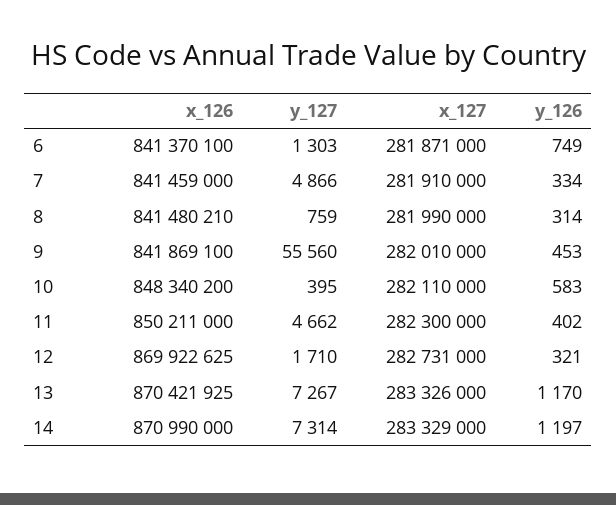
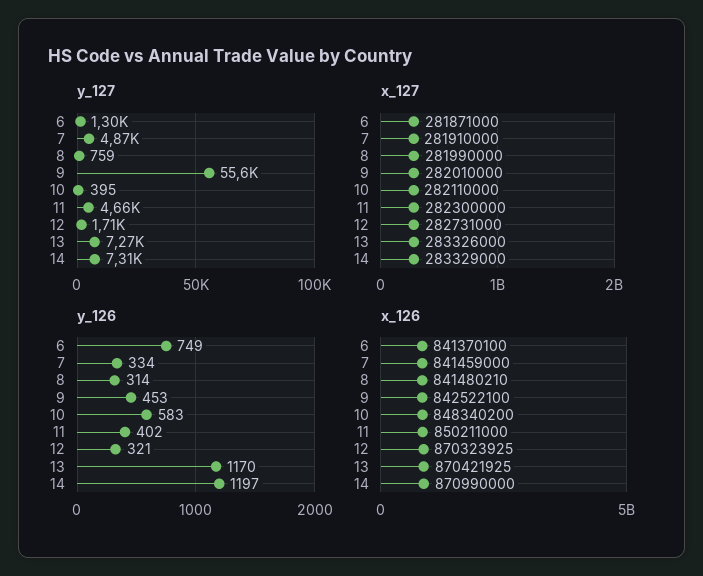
  {
    "x_126": {
      "6": 841370100,
      "7": 841459000,
      "8": 841480210,
-     "9": 841869100,
+     "9": 842522100,
      "10": 848340200,
      "11": 850211000,
-     "12": 869922625,
+     "12": 870323925,
      "13": 870421925,
      "14": 870990000
    },
    "y_127": {
      "6": 1303,
      "7": 4866,
      "8": 759,
      "9": 55560,
      "10": 395,
      "11": 4662,
      "12": 1710,
      "13": 7267,
      "14": 7314
    },
    "x_127": {
      "6": 281871000,
      "7": 281910000,
      "8": 281990000,
      "9": 282010000,
      "10": 282110000,
      "11": 282300000,
      "12": 282731000,
      "13": 283326000,
      "14": 283329000
    },
    "y_126": {
      "6": 749,
      "7": 334,
      "8": 314,
      "9": 453,
      "10": 583,
      "11": 402,
      "12": 321,
      "13": 1170,
      "14": 1197
    }
  }

